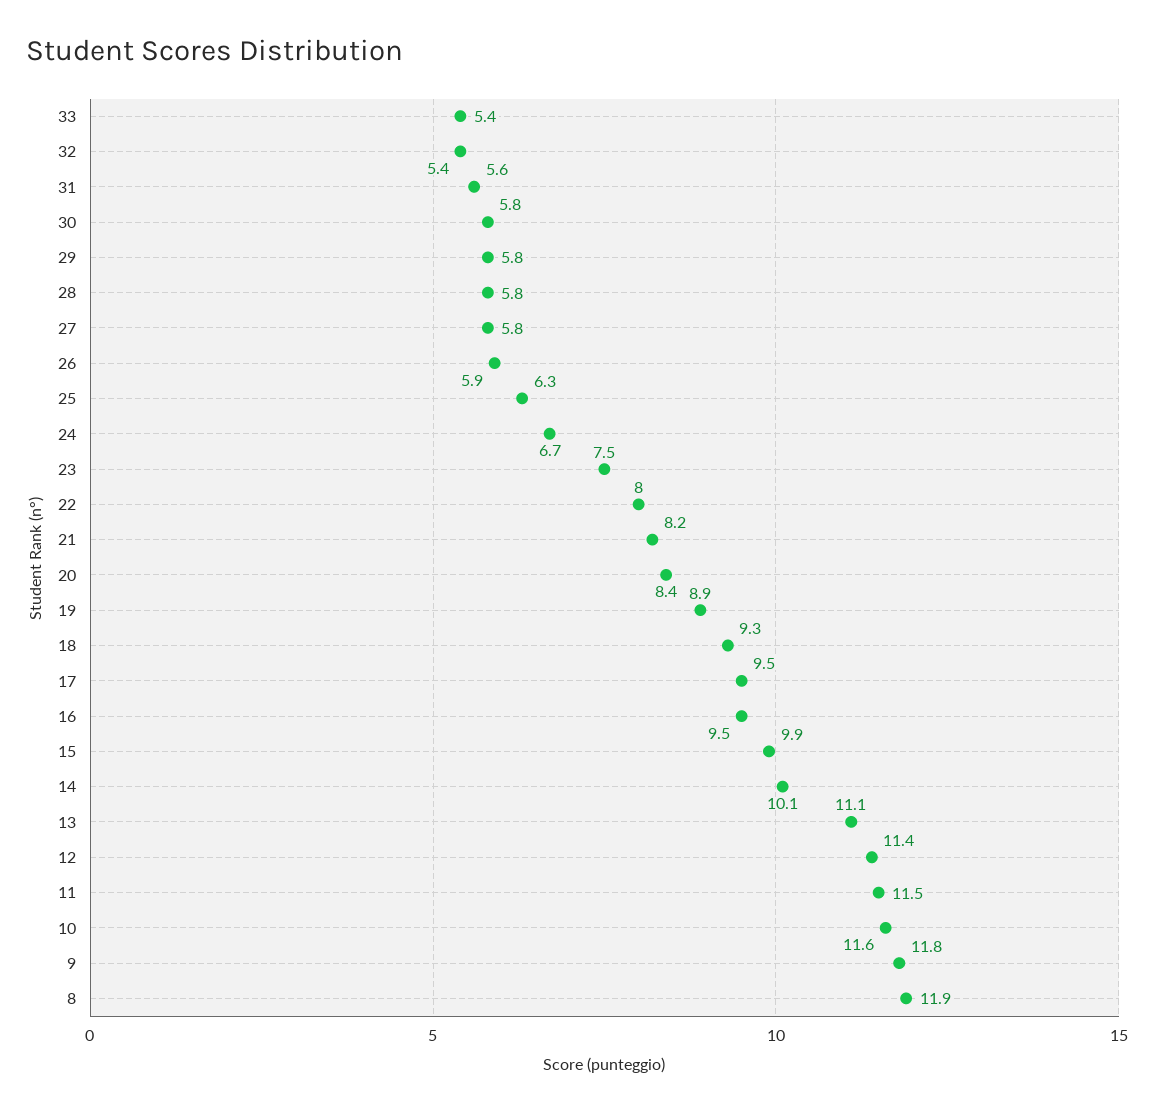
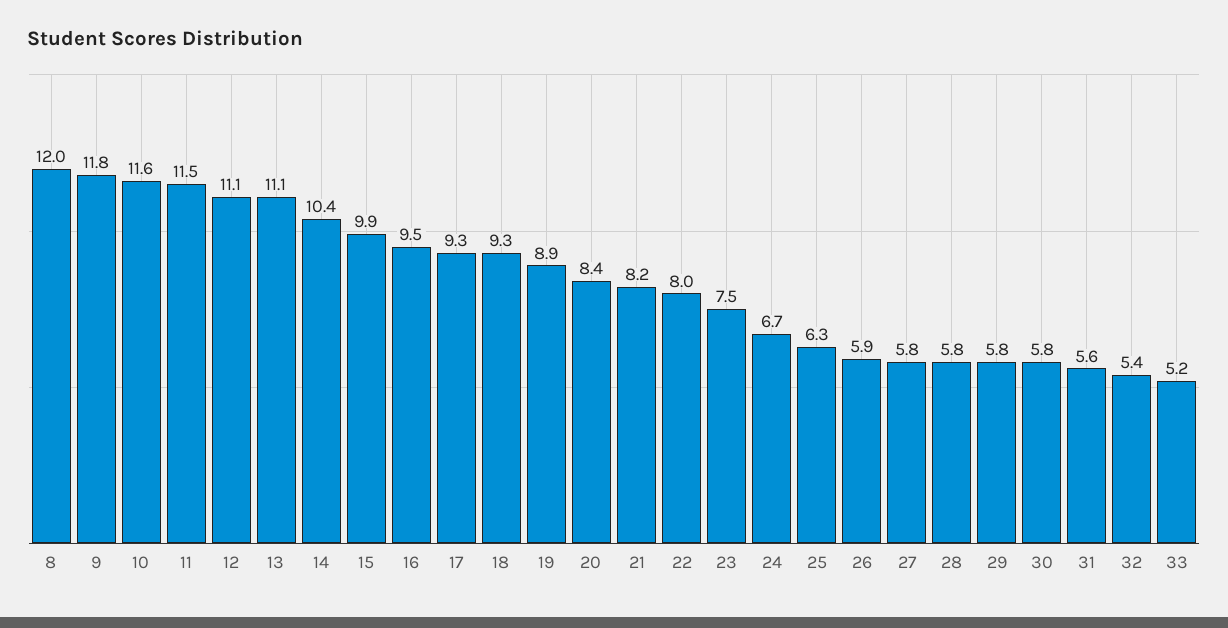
  {
-   "33": 5.4,
+   "33": 5.2,
    "32": 5.4,
    "31": 5.6,
    "30": 5.8,
    "29": 5.8,
    "28": 5.8,
    "27": 5.8,
    "26": 5.9,
    "25": 6.3,
    "24": 6.7,
    "23": 7.5,
    "22": 8,
    "21": 8.2,
    "20": 8.4,
    "19": 8.9,
    "18": 9.3,
-   "17": 9.5,
+   "17": 9.3,
    "16": 9.5,
    "15": 9.9,
-   "14": 10.1,
+   "14": 10.4,
    "13": 11.1,
-   "12": 11.4,
+   "12": 11.1,
    "11": 11.5,
    "10": 11.6,
    "9": 11.8,
-   "8": 11.9
+   "8": 12
  }

